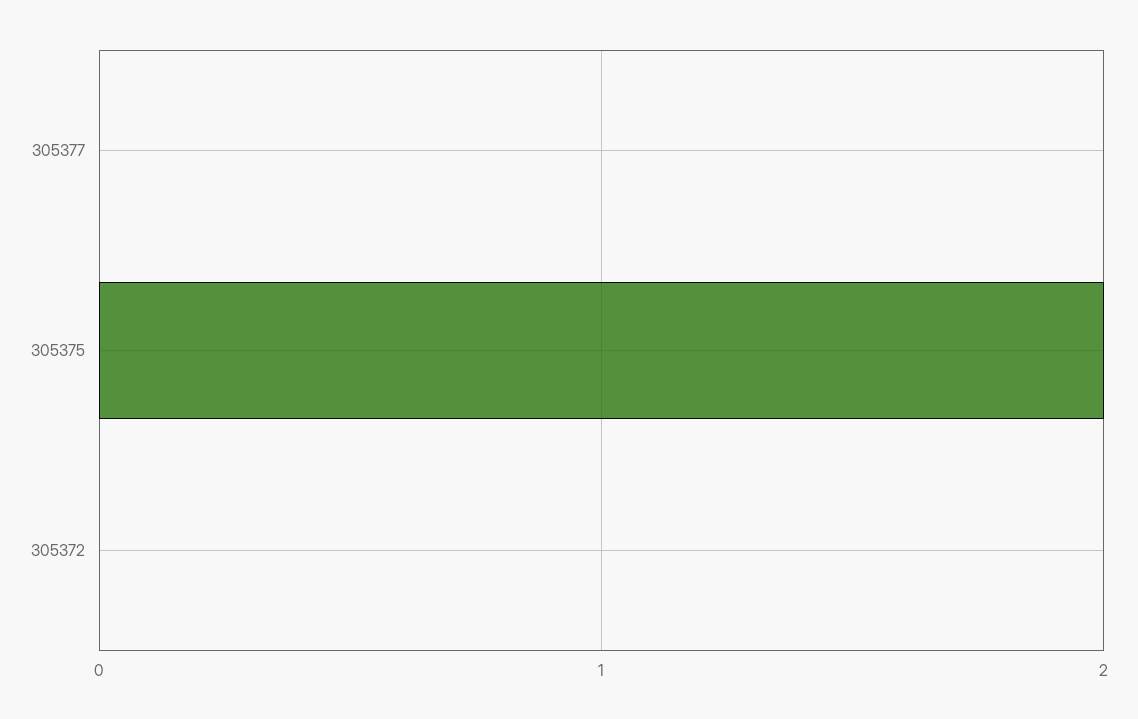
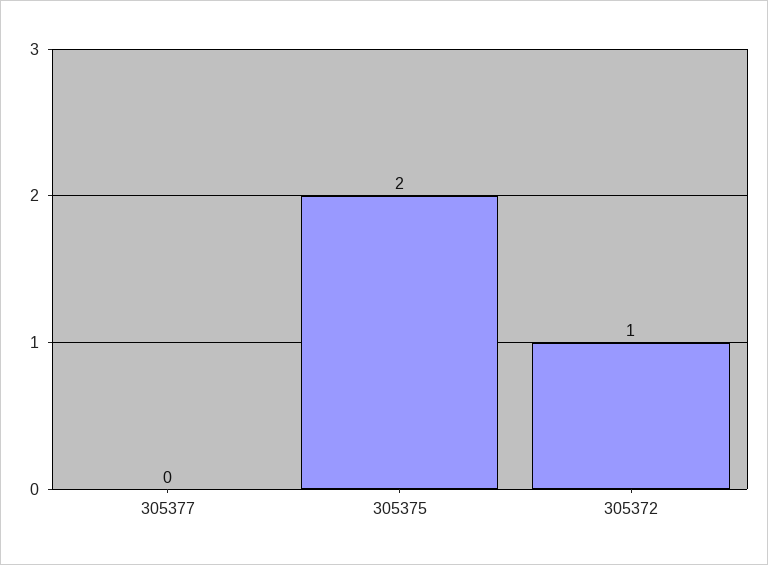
  {
    "305377": 0,
    "305375": 2,
-   "305372": 0
+   "305372": 1
  }

